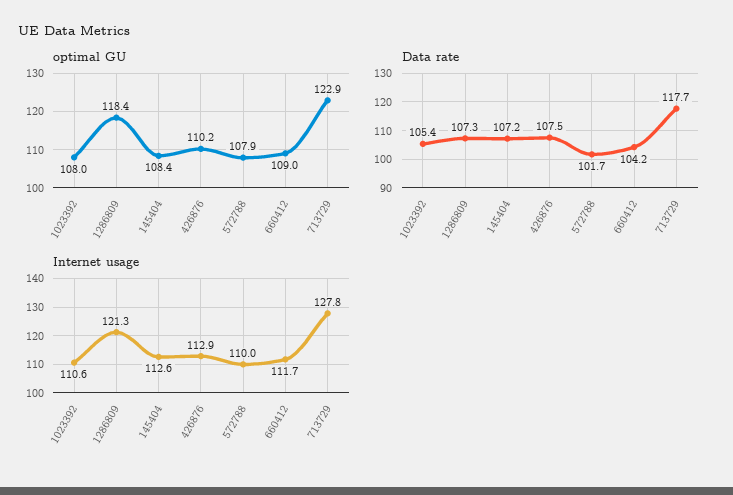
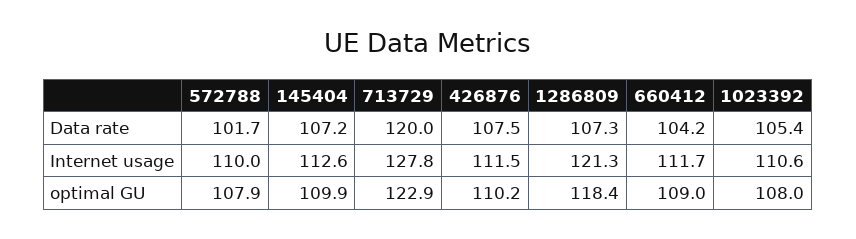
  {
    "optimal GU": {
      "1023392": 108,
      "1286809": 118.4,
-     "145404": 108.4,
+     "145404": 109.9,
      "426876": 110.2,
      "572788": 107.9,
      "660412": 109,
      "713729": 122.9
    },
    "Data rate": {
      "1023392": 105.4,
      "1286809": 107.3,
      "145404": 107.2,
      "426876": 107.5,
      "572788": 101.7,
      "660412": 104.2,
-     "713729": 117.7
+     "713729": 120
    },
    "Internet usage": {
      "1023392": 110.6,
      "1286809": 121.3,
      "145404": 112.6,
-     "426876": 112.9,
+     "426876": 111.5,
      "572788": 110,
      "660412": 111.7,
      "713729": 127.8
    }
  }

